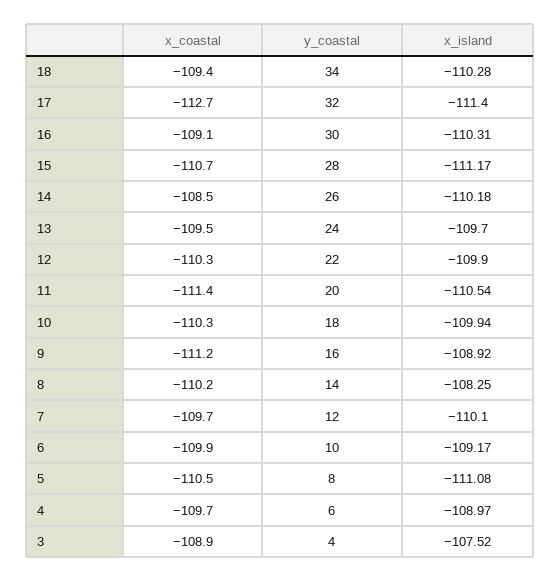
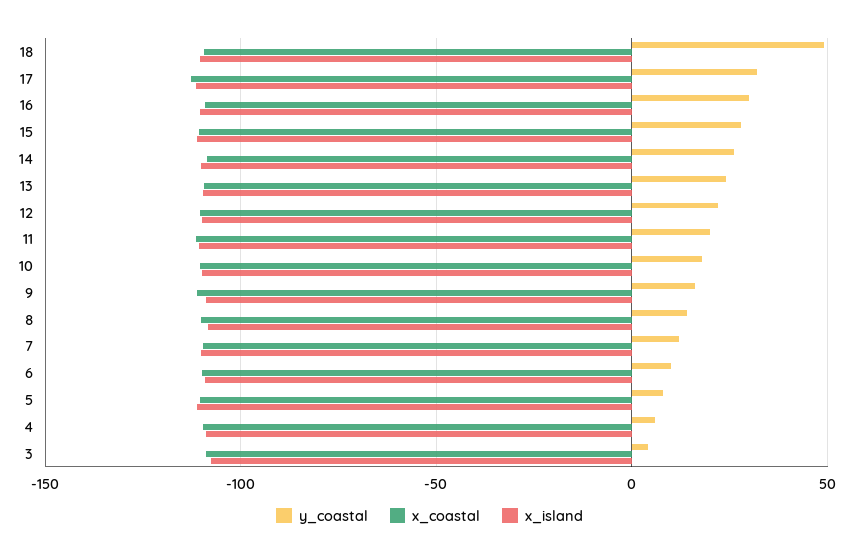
  {
    "x_coastal": {
      "18": -109.4,
      "17": -112.7,
      "16": -109.1,
      "15": -110.7,
      "14": -108.5,
      "13": -109.5,
      "12": -110.3,
      "11": -111.4,
      "10": -110.3,
      "9": -111.2,
      "8": -110.2,
      "7": -109.7,
      "6": -109.9,
      "5": -110.5,
      "4": -109.7,
      "3": -108.9
    },
    "y_coastal": {
-     "18": 34,
+     "18": 50,
      "17": 32,
      "16": 30,
      "15": 28,
      "14": 26,
      "13": 24,
      "12": 22,
      "11": 20,
      "10": 18,
      "9": 16,
      "8": 14,
      "7": 12,
      "6": 10,
      "5": 8,
      "4": 6,
      "3": 4
    },
    "x_island": {
      "18": -110.28,
      "17": -111.4,
      "16": -110.31,
      "15": -111.17,
      "14": -110.18,
      "13": -109.7,
      "12": -109.9,
      "11": -110.54,
      "10": -109.94,
      "9": -108.92,
      "8": -108.25,
      "7": -110.1,
      "6": -109.17,
      "5": -111.08,
      "4": -108.97,
      "3": -107.52
    }
  }

